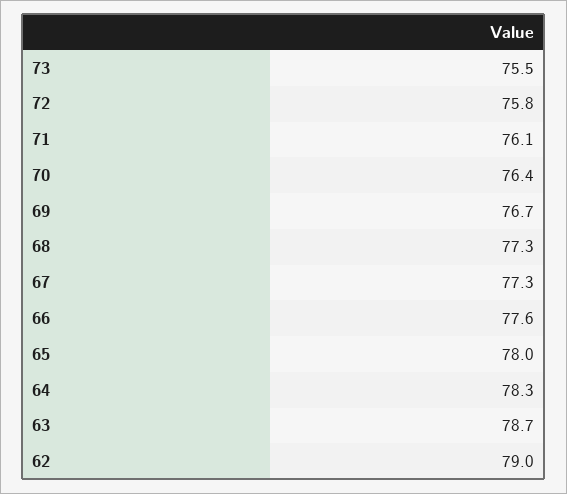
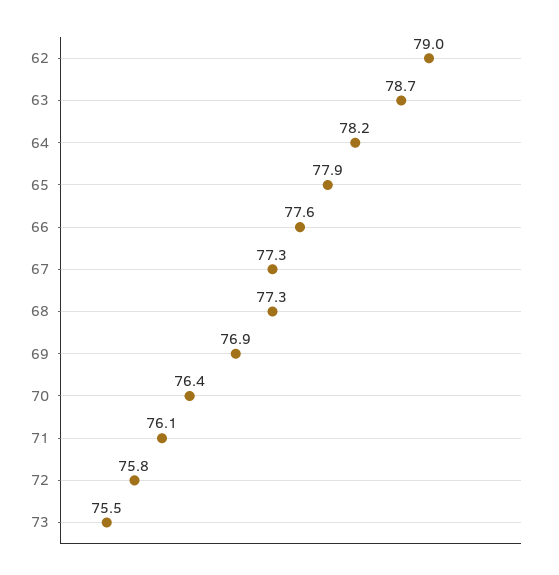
  {
    "73": 75.5,
    "72": 75.8,
    "71": 76.1,
    "70": 76.4,
-   "69": 76.7,
+   "69": 76.9,
    "68": 77.3,
    "67": 77.3,
    "66": 77.6,
-   "65": 78,
+   "65": 77.9,
-   "64": 78.3,
+   "64": 78.2,
    "63": 78.7,
    "62": 79
  }

